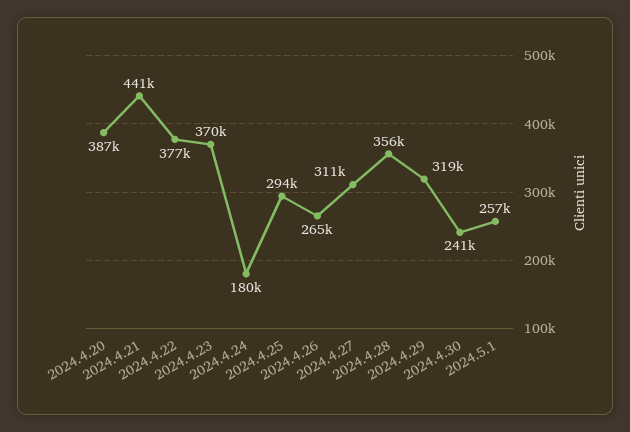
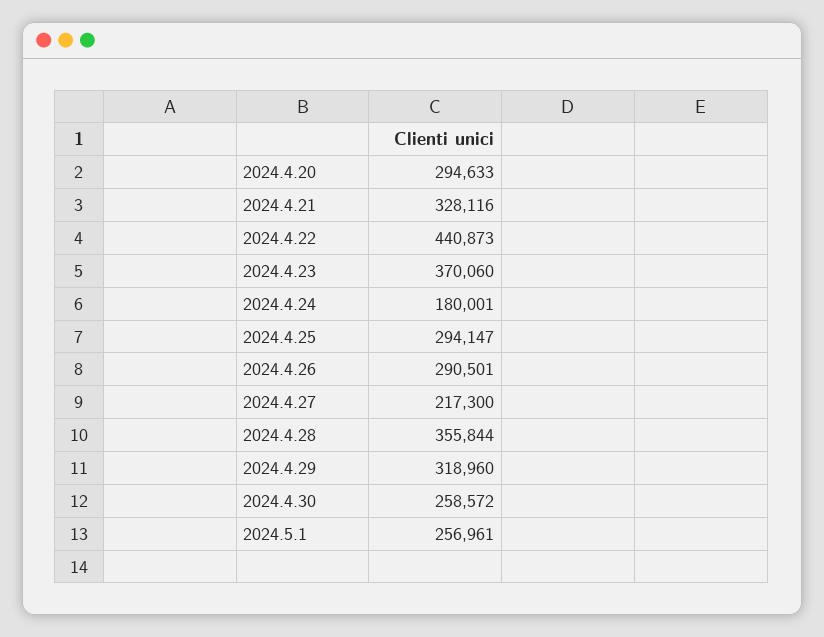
  {
-   "2024.4.20": 387000,
+   "2024.4.20": 294633,
-   "2024.4.21": 441000,
+   "2024.4.21": 328116,
-   "2024.4.22": 377000,
+   "2024.4.22": 440873,
    "2024.4.23": 370060,
    "2024.4.24": 180001,
    "2024.4.25": 294147,
-   "2024.4.26": 265000,
+   "2024.4.26": 290501,
-   "2024.4.27": 311000,
+   "2024.4.27": 217300,
    "2024.4.28": 355844,
    "2024.4.29": 318960,
-   "2024.4.30": 241000,
+   "2024.4.30": 258572,
    "2024.5.1": 256961
  }

